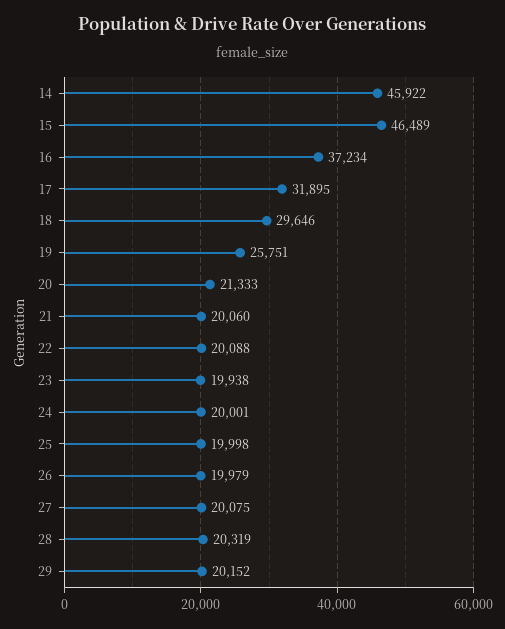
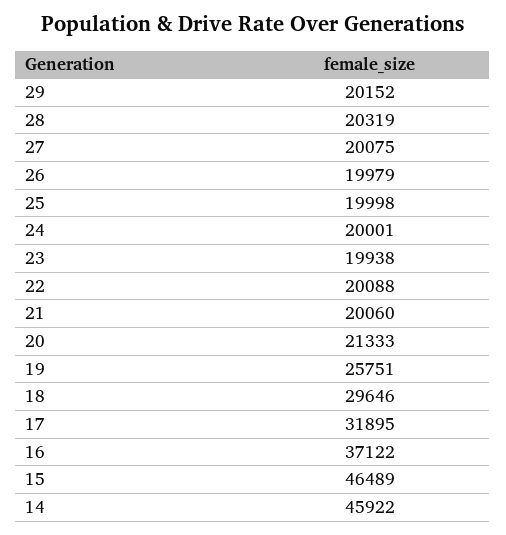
  {
    "14": 45922,
    "15": 46489,
-   "16": 37234,
+   "16": 37122,
    "17": 31895,
    "18": 29646,
    "19": 25751,
    "20": 21333,
    "21": 20060,
    "22": 20088,
    "23": 19938,
    "24": 20001,
    "25": 19998,
    "26": 19979,
    "27": 20075,
    "28": 20319,
    "29": 20152
  }

